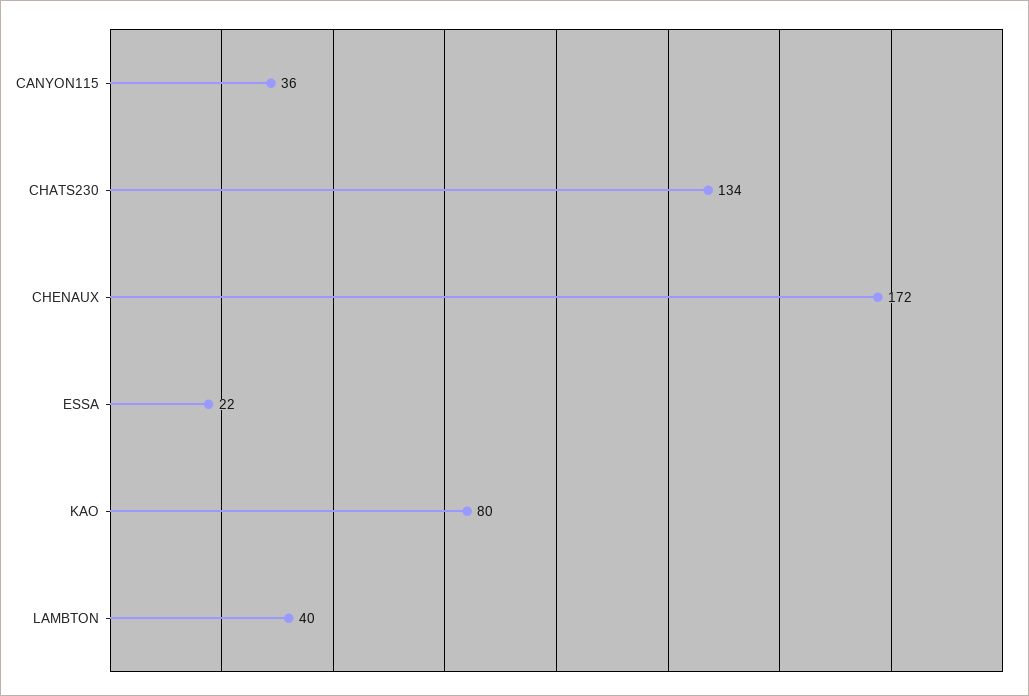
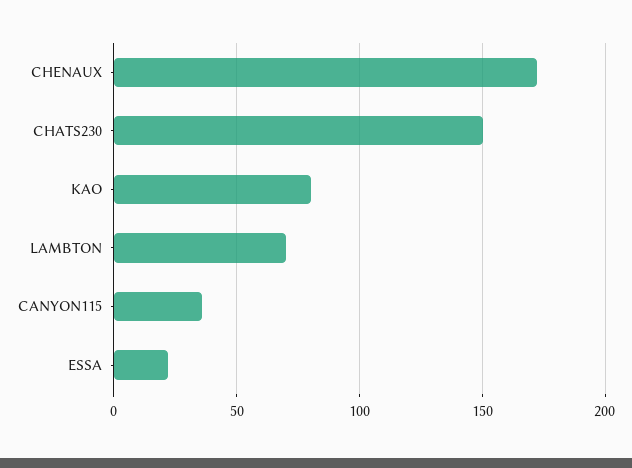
  {
    "CANYON115": 36,
-   "CHATS230": 134,
+   "CHATS230": 150,
    "CHENAUX": 172,
    "ESSA": 22,
    "KAO": 80,
-   "LAMBTON": 40
+   "LAMBTON": 70
  }

